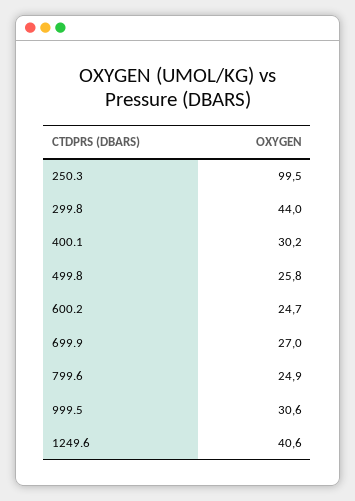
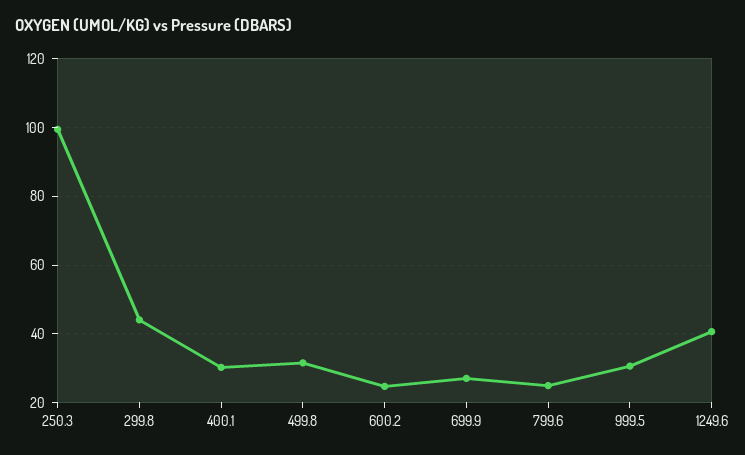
  {
    "250.3": 99.5,
    "299.8": 44,
    "400.1": 30.2,
-   "499.8": 25.8,
+   "499.8": 32,
    "600.2": 24.7,
    "699.9": 27,
    "799.6": 24.9,
    "999.5": 30.6,
    "1249.6": 40.6
  }

